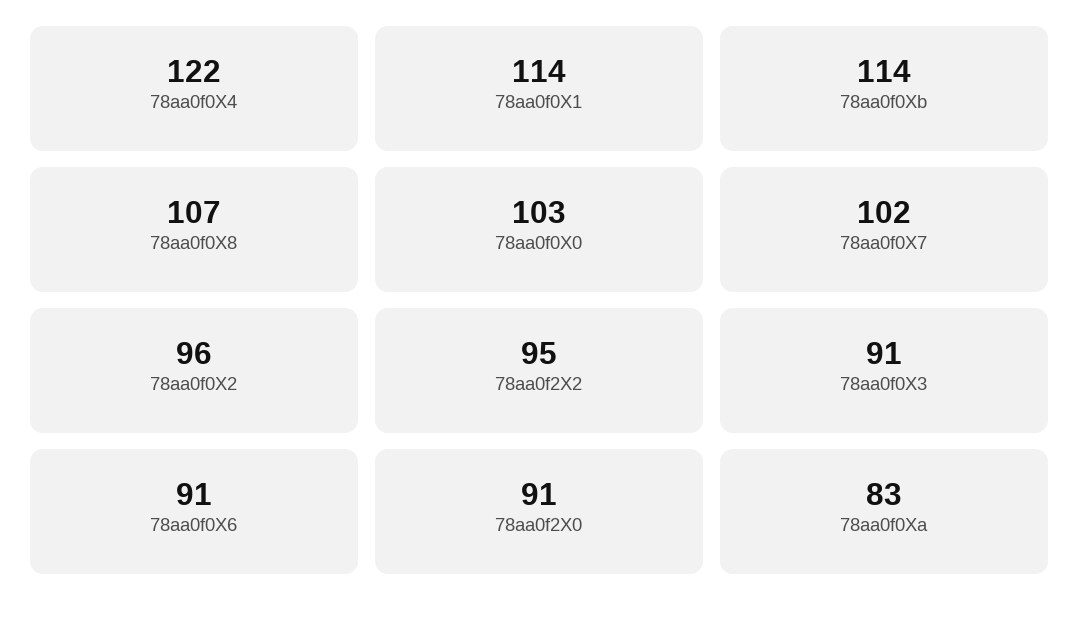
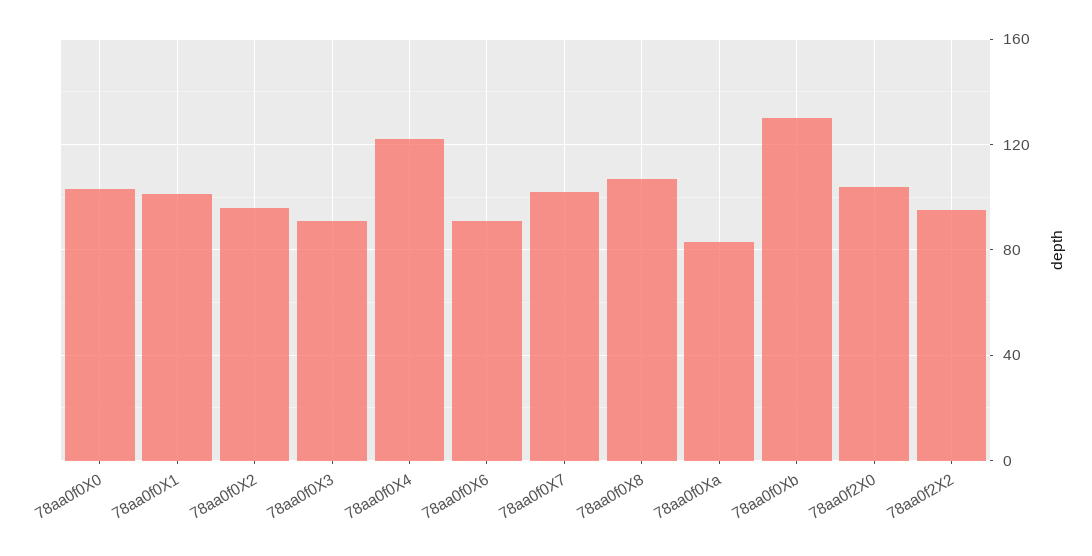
  {
    "78aa0f0X4": 122,
-   "78aa0f0X1": 114,
+   "78aa0f0X1": 100,
-   "78aa0f0Xb": 114,
+   "78aa0f0Xb": 130,
    "78aa0f0X8": 107,
    "78aa0f0X0": 103,
    "78aa0f0X7": 102,
    "78aa0f0X2": 96,
    "78aa0f2X2": 95,
    "78aa0f0X3": 91,
    "78aa0f0X6": 91,
-   "78aa0f2X0": 91,
+   "78aa0f2X0": 105,
    "78aa0f0Xa": 83
  }

